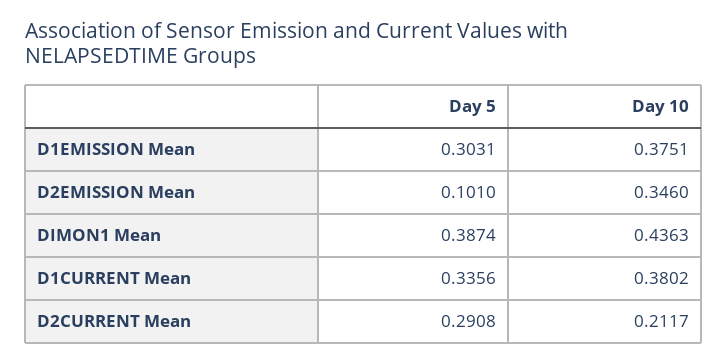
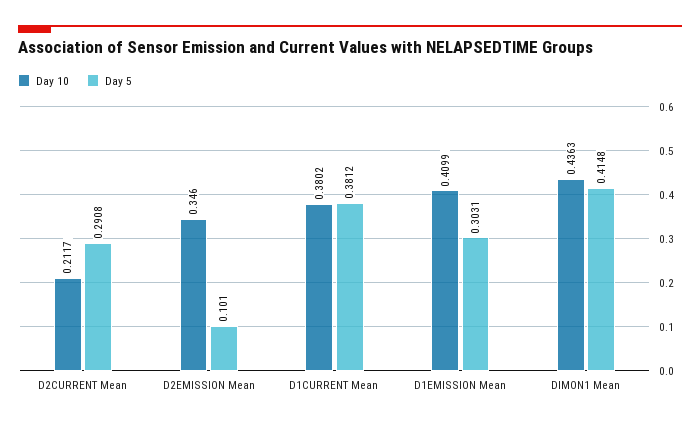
  {
    "Day 5": {
      "D1EMISSION Mean": 0.3031,
      "D2EMISSION Mean": 0.101,
-     "DIMON1 Mean": 0.3874,
+     "DIMON1 Mean": 0.4148,
-     "D1CURRENT Mean": 0.3356,
+     "D1CURRENT Mean": 0.3812,
      "D2CURRENT Mean": 0.2908
    },
    "Day 10": {
-     "D1EMISSION Mean": 0.3751,
+     "D1EMISSION Mean": 0.4099,
      "D2EMISSION Mean": 0.346,
      "DIMON1 Mean": 0.4363,
      "D1CURRENT Mean": 0.3802,
      "D2CURRENT Mean": 0.2117
    }
  }

